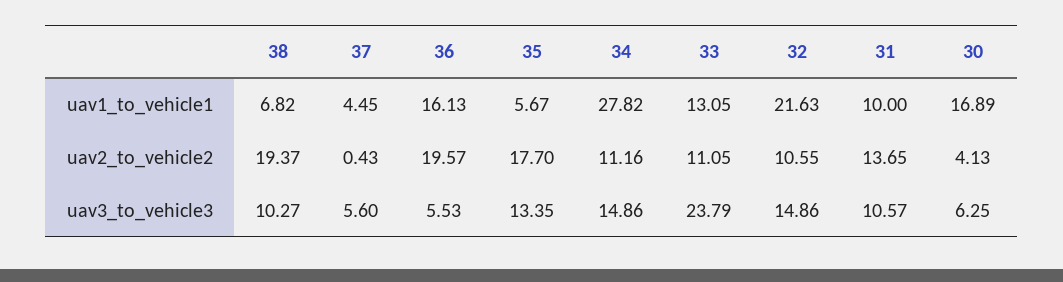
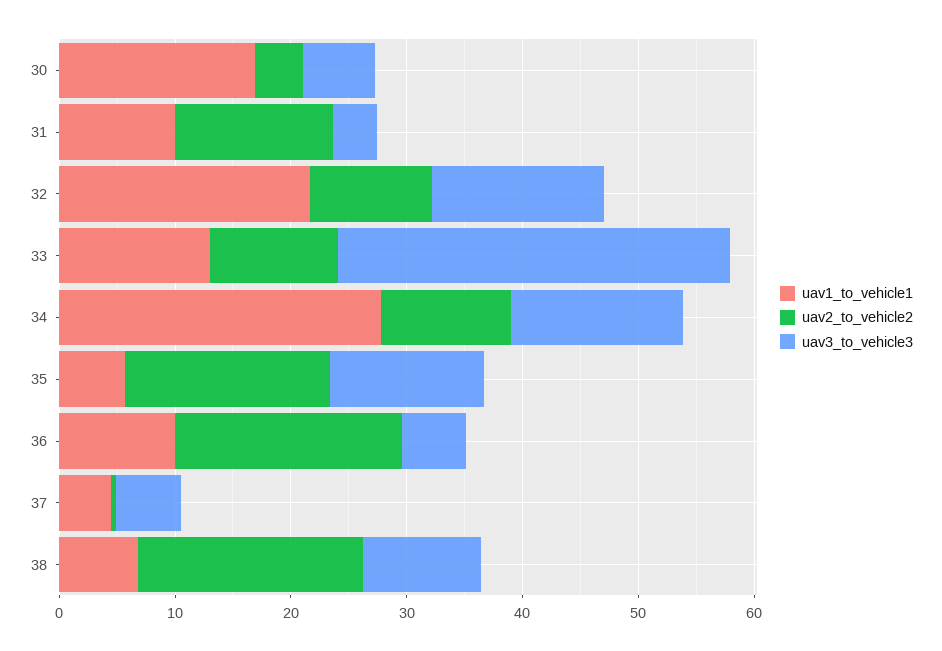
  {
    "uav1_to_vehicle1": {
      "38": 6.82,
      "37": 4.45,
-     "36": 16.13,
+     "36": 10,
      "35": 5.67,
      "34": 27.82,
      "33": 13.05,
      "32": 21.63,
      "31": 10,
      "30": 16.89
    },
    "uav2_to_vehicle2": {
      "38": 19.37,
      "37": 0.43,
      "36": 19.57,
      "35": 17.7,
      "34": 11.16,
      "33": 11.05,
      "32": 10.55,
      "31": 13.65,
      "30": 4.13
    },
    "uav3_to_vehicle3": {
      "38": 10.27,
      "37": 5.6,
      "36": 5.53,
      "35": 13.35,
      "34": 14.86,
-     "33": 23.79,
+     "33": 34,
      "32": 14.86,
-     "31": 10.57,
+     "31": 4,
      "30": 6.25
    }
  }

